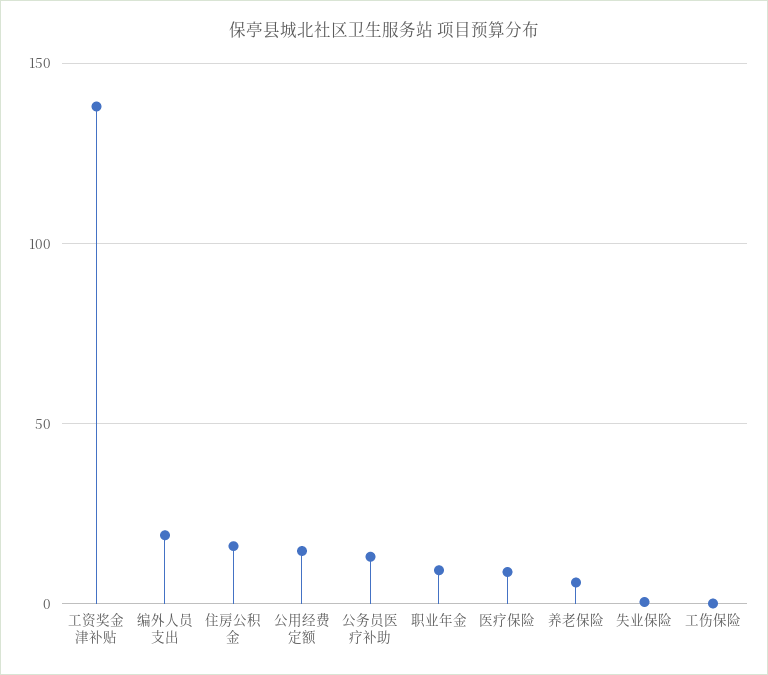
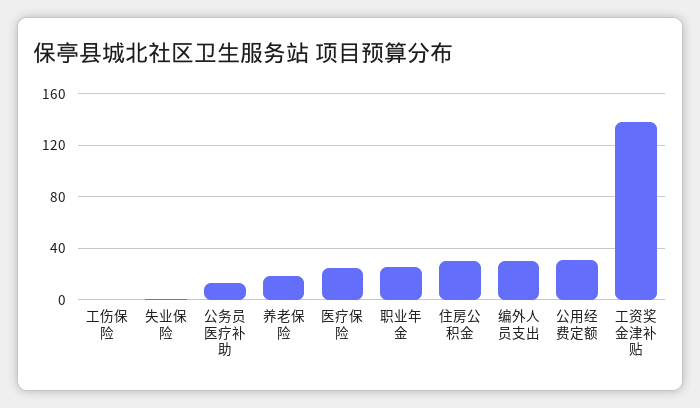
  {
    "工资奖金津补贴": 140,
-   "编外人员支出": 20,
+   "编外人员支出": 30,
-   "住房公积金": 15,
+   "住房公积金": 30,
-   "公用经费定额": 15,
+   "公用经费定额": 30,
    "公务员医疗补助": 15,
-   "职业年金": 10,
+   "职业年金": 25,
-   "医疗保险": 10,
+   "医疗保险": 25,
-   "养老保险": 5,
+   "养老保险": 20,
    "失业保险": 0,
    "工伤保险": 0
  }

